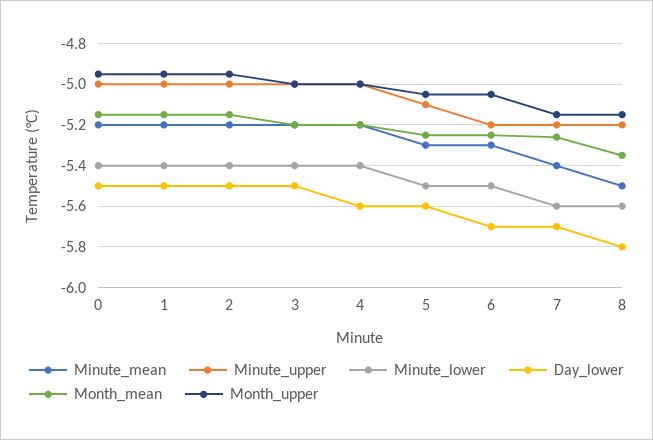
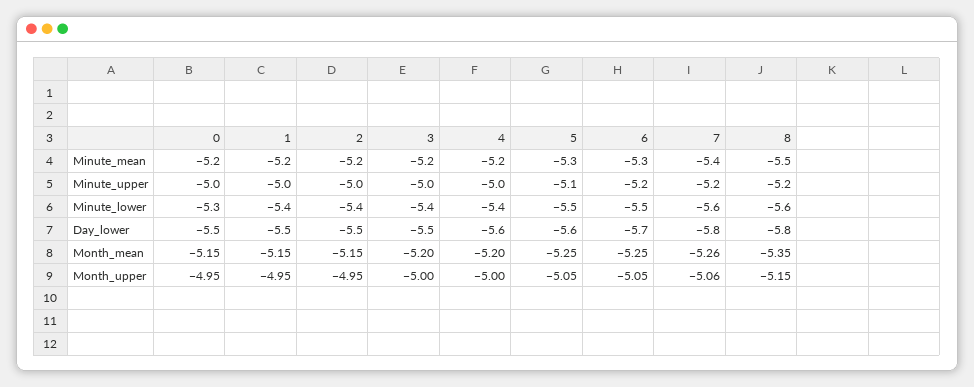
  {
    "Minute_mean": {
      "0": -5.2,
      "1": -5.2,
      "2": -5.2,
      "3": -5.2,
      "4": -5.2,
      "5": -5.3,
      "6": -5.3,
      "7": -5.4,
      "8": -5.5
    },
    "Minute_upper": {
      "0": -5,
      "1": -5,
      "2": -5,
      "3": -5,
      "4": -5,
      "5": -5.1,
      "6": -5.2,
      "7": -5.2,
      "8": -5.2
    },
    "Minute_lower": {
-     "0": -5.4,
+     "0": -5.3,
      "1": -5.4,
      "2": -5.4,
      "3": -5.4,
      "4": -5.4,
      "5": -5.5,
      "6": -5.5,
      "7": -5.6,
      "8": -5.6
    },
    "Day_lower": {
      "0": -5.5,
      "1": -5.5,
      "2": -5.5,
      "3": -5.5,
      "4": -5.6,
      "5": -5.6,
      "6": -5.7,
-     "7": -5.7,
+     "7": -5.8,
      "8": -5.8
    },
    "Month_mean": {
      "0": -5.15,
      "1": -5.15,
      "2": -5.15,
      "3": -5.2,
      "4": -5.2,
      "5": -5.25,
      "6": -5.25,
      "7": -5.26,
      "8": -5.35
    },
    "Month_upper": {
      "0": -4.95,
      "1": -4.95,
      "2": -4.95,
      "3": -5,
      "4": -5,
      "5": -5.05,
      "6": -5.05,
-     "7": -5.15,
+     "7": -5.06,
      "8": -5.15
    }
  }

